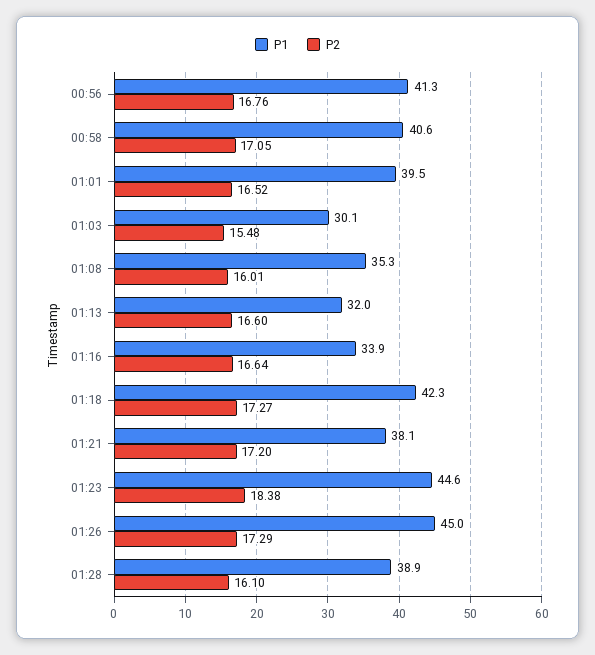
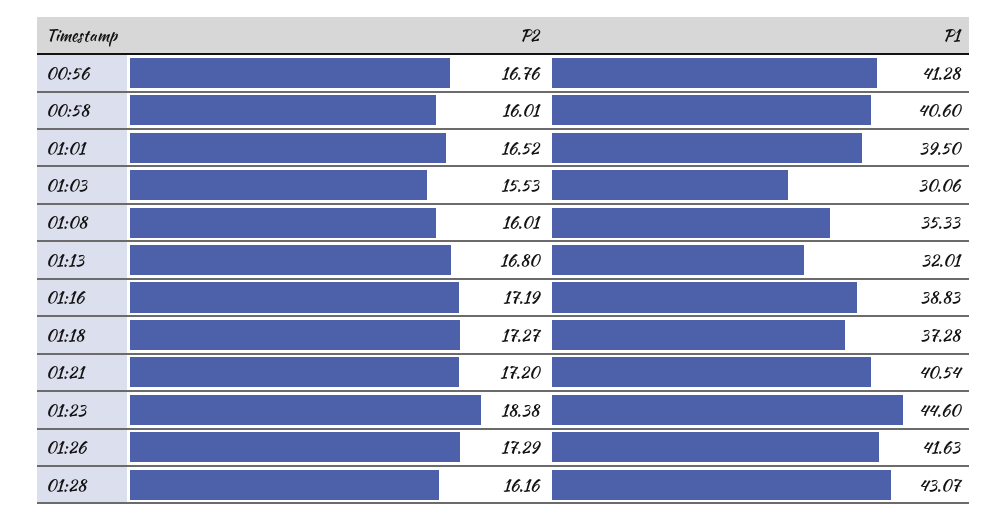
  {
    "P1": {
      "00:56": 41.28,
      "00:58": 40.6,
      "01:01": 39.5,
      "01:03": 30.06,
      "01:08": 35.33,
      "01:13": 32.01,
-     "01:16": 33.9,
+     "01:16": 38.83,
-     "01:18": 42.3,
+     "01:18": 37.28,
-     "01:21": 38.1,
+     "01:21": 40.54,
      "01:23": 44.6,
-     "01:26": 45,
+     "01:26": 41.63,
-     "01:28": 38.9
+     "01:28": 43.07
    },
    "P2": {
      "00:56": 16.76,
-     "00:58": 17.05,
+     "00:58": 16.01,
      "01:01": 16.52,
-     "01:03": 15.48,
+     "01:03": 15.53,
      "01:08": 16.01,
-     "01:13": 16.6,
+     "01:13": 16.8,
-     "01:16": 16.64,
+     "01:16": 17.19,
      "01:18": 17.27,
      "01:21": 17.2,
      "01:23": 18.38,
      "01:26": 17.29,
-     "01:28": 16.1
+     "01:28": 16.16
    }
  }

